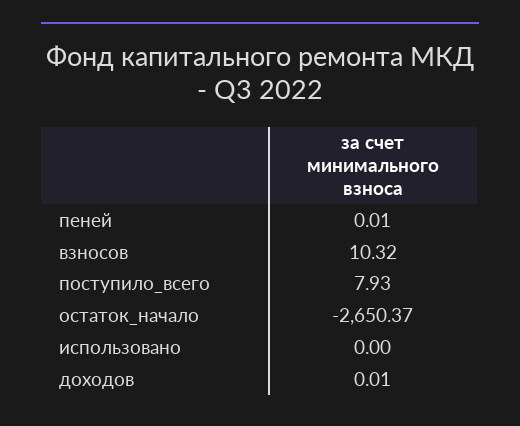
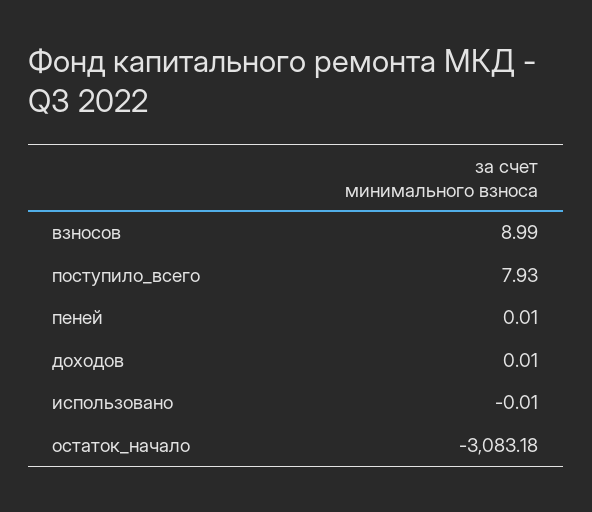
  {
    "пеней": 0.01,
-   "взносов": 10.32,
+   "взносов": 8.99,
    "поступило_всего": 7.93,
-   "остаток_начало": -2650.37,
+   "остаток_начало": -3083.18,
-   "использовано": 0,
+   "использовано": -0.01,
    "доходов": 0.01
  }

